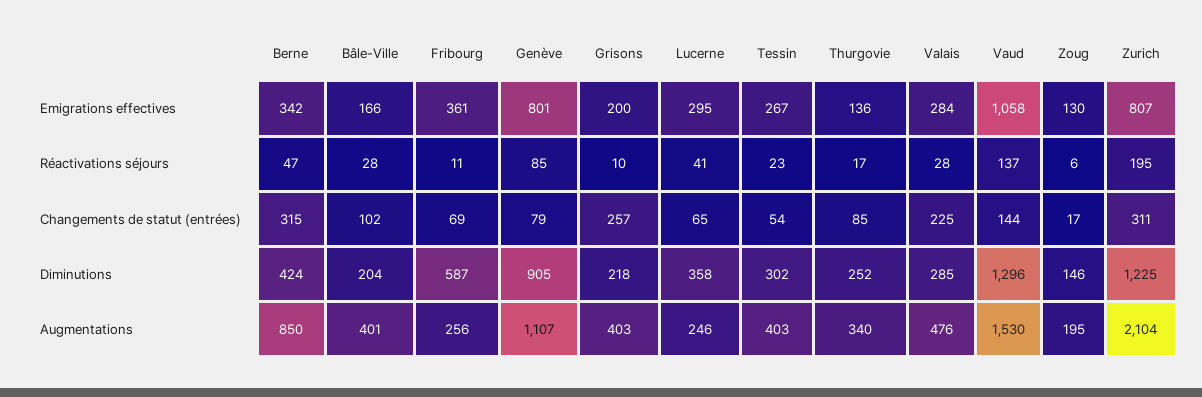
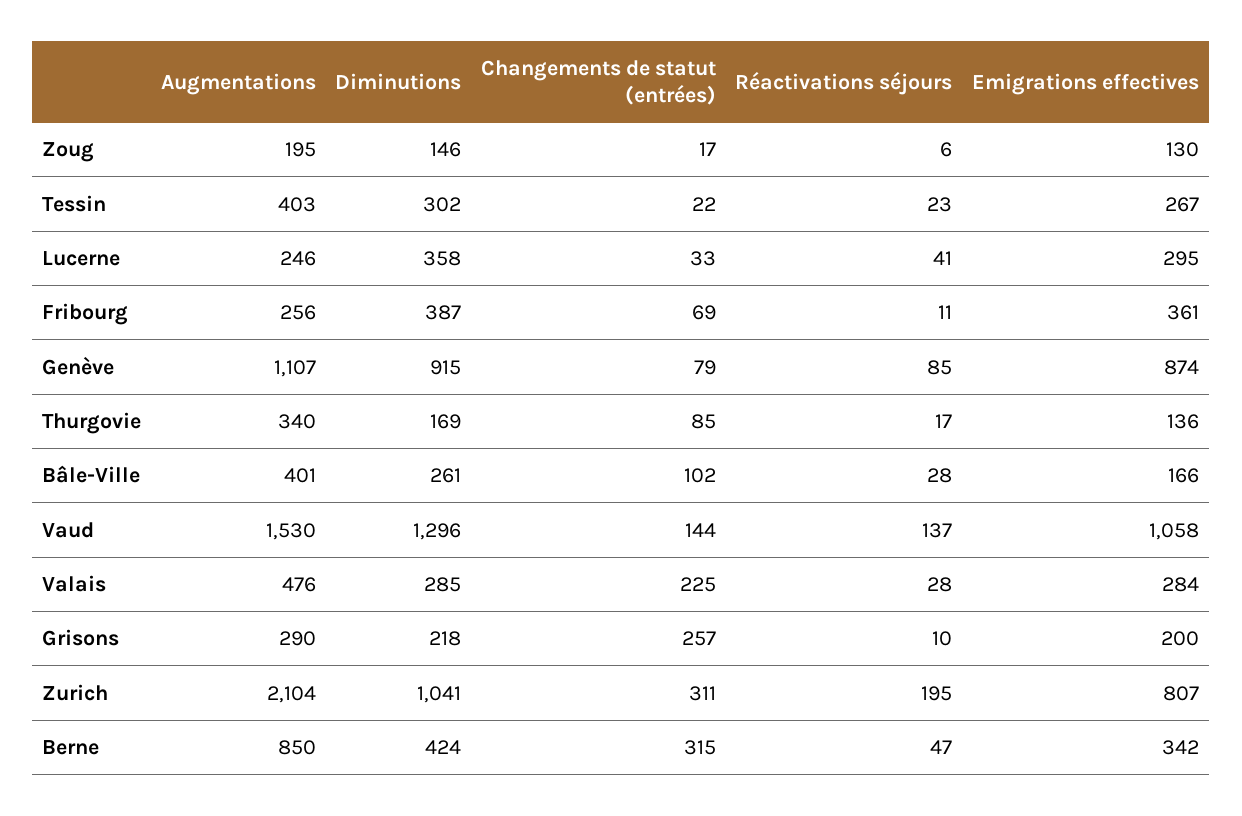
  {
    "Berne": {
      "Emigrations effectives": 342,
      "Réactivations séjours": 47,
      "Changements de statut (entrées)": 315,
      "Diminutions": 424,
      "Augmentations": 850
    },
    "Bâle-Ville": {
      "Emigrations effectives": 166,
      "Réactivations séjours": 28,
      "Changements de statut (entrées)": 102,
-     "Diminutions": 204,
+     "Diminutions": 261,
      "Augmentations": 401
    },
    "Fribourg": {
      "Emigrations effectives": 361,
      "Réactivations séjours": 11,
      "Changements de statut (entrées)": 69,
-     "Diminutions": 587,
+     "Diminutions": 387,
      "Augmentations": 256
    },
    "Genève": {
-     "Emigrations effectives": 801,
+     "Emigrations effectives": 874,
      "Réactivations séjours": 85,
      "Changements de statut (entrées)": 79,
-     "Diminutions": 905,
+     "Diminutions": 915,
      "Augmentations": 1107
    },
    "Grisons": {
      "Emigrations effectives": 200,
      "Réactivations séjours": 10,
      "Changements de statut (entrées)": 257,
      "Diminutions": 218,
-     "Augmentations": 403
+     "Augmentations": 290
    },
    "Lucerne": {
      "Emigrations effectives": 295,
      "Réactivations séjours": 41,
-     "Changements de statut (entrées)": 65,
+     "Changements de statut (entrées)": 33,
      "Diminutions": 358,
      "Augmentations": 246
    },
    "Tessin": {
      "Emigrations effectives": 267,
      "Réactivations séjours": 23,
-     "Changements de statut (entrées)": 54,
+     "Changements de statut (entrées)": 22,
      "Diminutions": 302,
      "Augmentations": 403
    },
    "Thurgovie": {
      "Emigrations effectives": 136,
      "Réactivations séjours": 17,
      "Changements de statut (entrées)": 85,
-     "Diminutions": 252,
+     "Diminutions": 169,
      "Augmentations": 340
    },
    "Valais": {
      "Emigrations effectives": 284,
      "Réactivations séjours": 28,
      "Changements de statut (entrées)": 225,
      "Diminutions": 285,
      "Augmentations": 476
    },
    "Vaud": {
      "Emigrations effectives": 1058,
      "Réactivations séjours": 137,
      "Changements de statut (entrées)": 144,
      "Diminutions": 1296,
      "Augmentations": 1530
    },
    "Zoug": {
      "Emigrations effectives": 130,
      "Réactivations séjours": 6,
      "Changements de statut (entrées)": 17,
      "Diminutions": 146,
      "Augmentations": 195
    },
    "Zurich": {
      "Emigrations effectives": 807,
      "Réactivations séjours": 195,
      "Changements de statut (entrées)": 311,
-     "Diminutions": 1225,
+     "Diminutions": 1041,
      "Augmentations": 2104
    }
  }

